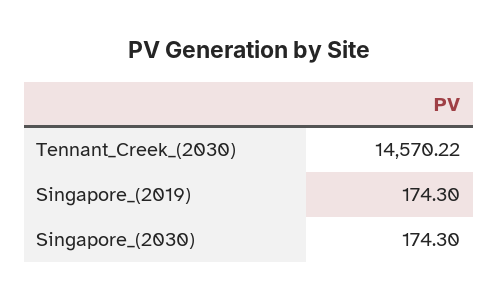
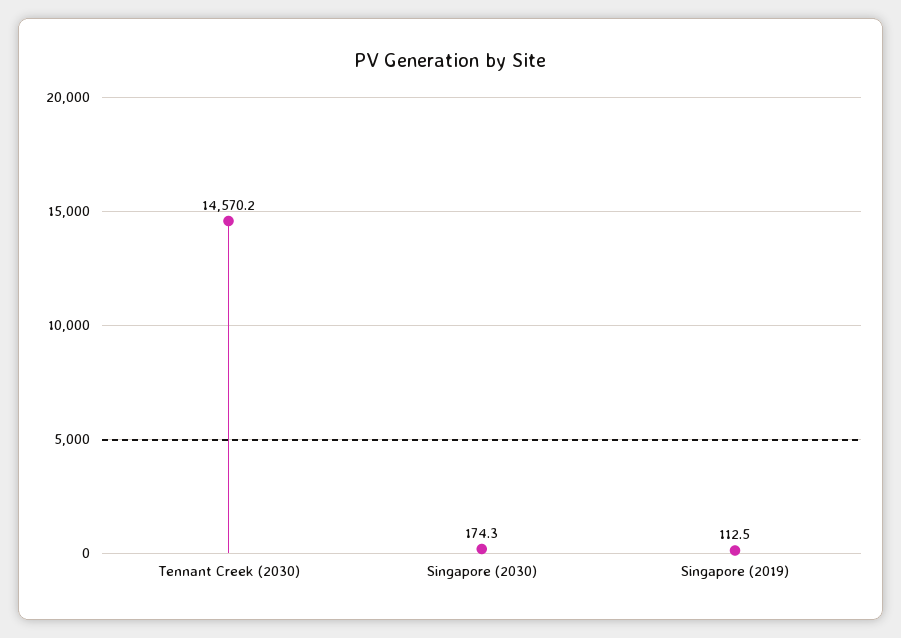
  {
    "Tennant_Creek_(2030)": 14570.22,
-   "Singapore_(2019)": 174.3,
+   "Singapore_(2019)": 112.5,
    "Singapore_(2030)": 174.3
  }

